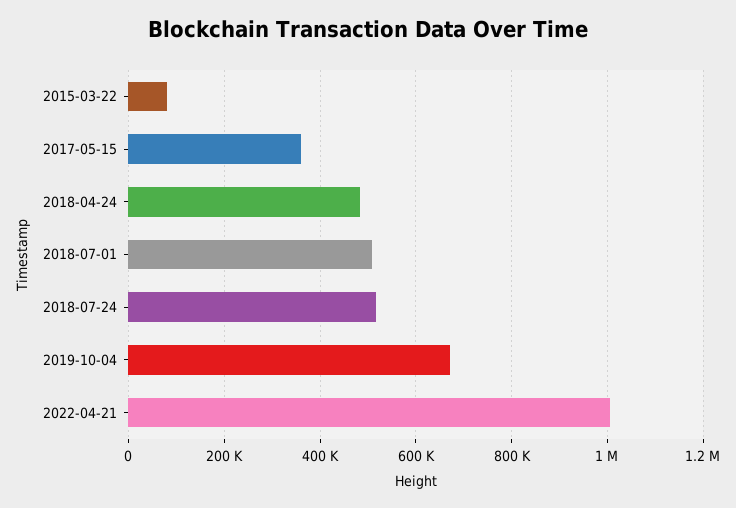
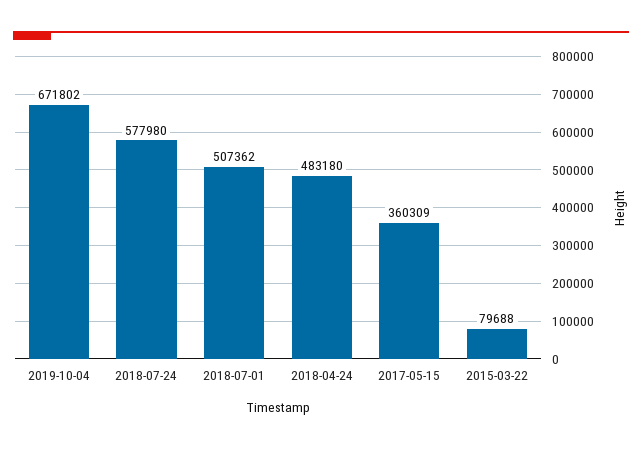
  {
    "2015-03-22": 79688,
    "2017-05-15": 360309,
    "2018-04-24": 483180,
    "2018-07-01": 507362,
-   "2018-07-24": 520000,
+   "2018-07-24": 577980,
-   "2019-10-04": 671802,
+   "2019-10-04": 671802
-   "2022-04-21": 1000000
  }

